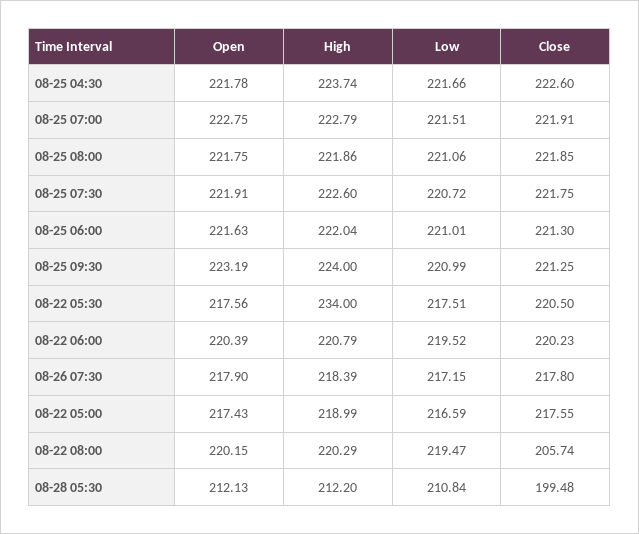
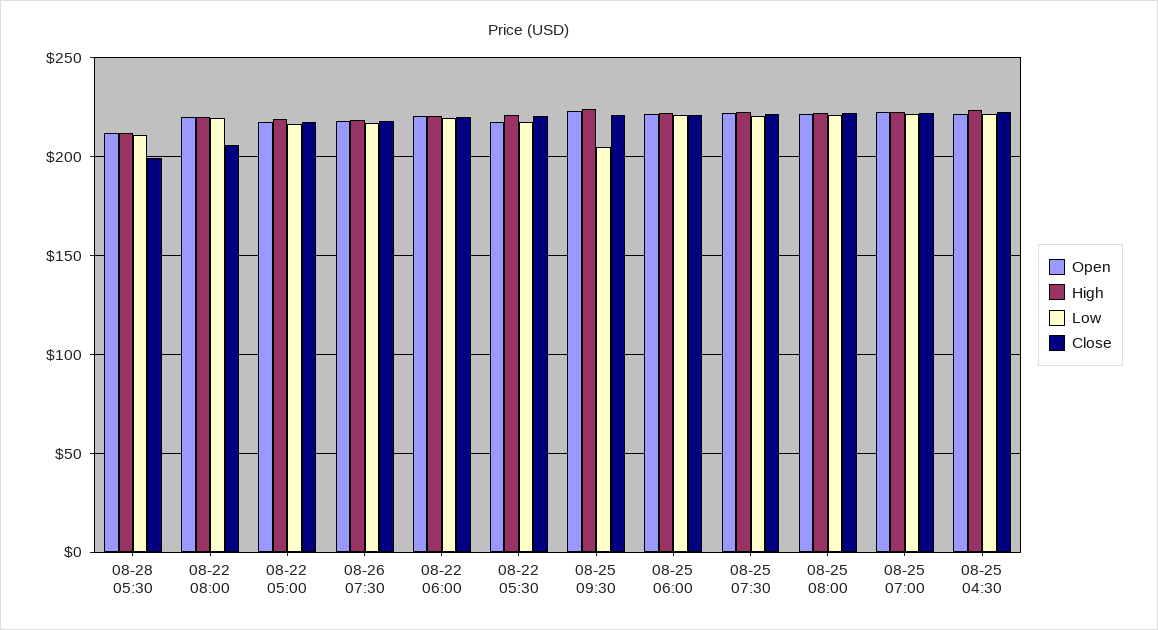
  {
    "Open": {
      "08-25 04:30": 221.78,
      "08-25 07:00": 222.75,
      "08-25 08:00": 221.75,
      "08-25 07:30": 221.91,
      "08-25 06:00": 221.63,
      "08-25 09:30": 223.19,
      "08-22 05:30": 217.56,
      "08-22 06:00": 220.39,
      "08-26 07:30": 217.9,
      "08-22 05:00": 217.43,
      "08-22 08:00": 220.15,
      "08-28 05:30": 212.13
    },
    "High": {
      "08-25 04:30": 223.74,
      "08-25 07:00": 222.79,
      "08-25 08:00": 221.86,
      "08-25 07:30": 222.6,
      "08-25 06:00": 222.04,
      "08-25 09:30": 224,
-     "08-22 05:30": 234,
+     "08-22 05:30": 220,
      "08-22 06:00": 220.79,
      "08-26 07:30": 218.39,
      "08-22 05:00": 218.99,
      "08-22 08:00": 220.29,
      "08-28 05:30": 212.2
    },
    "Low": {
      "08-25 04:30": 221.66,
      "08-25 07:00": 221.51,
      "08-25 08:00": 221.06,
      "08-25 07:30": 220.72,
      "08-25 06:00": 221.01,
-     "08-25 09:30": 220.99,
+     "08-25 09:30": 205,
      "08-22 05:30": 217.51,
      "08-22 06:00": 219.52,
      "08-26 07:30": 217.15,
      "08-22 05:00": 216.59,
      "08-22 08:00": 219.47,
      "08-28 05:30": 210.84
    },
    "Close": {
      "08-25 04:30": 222.6,
      "08-25 07:00": 221.91,
      "08-25 08:00": 221.85,
      "08-25 07:30": 221.75,
      "08-25 06:00": 221.3,
      "08-25 09:30": 221.25,
      "08-22 05:30": 220.5,
      "08-22 06:00": 220.23,
      "08-26 07:30": 217.8,
      "08-22 05:00": 217.55,
      "08-22 08:00": 205.74,
      "08-28 05:30": 199.48
    }
  }

